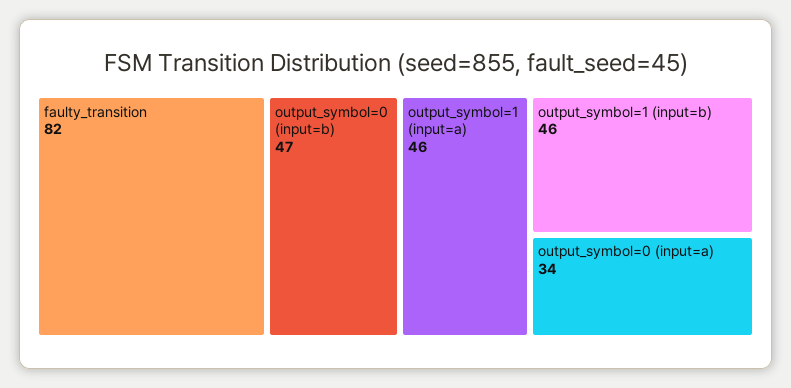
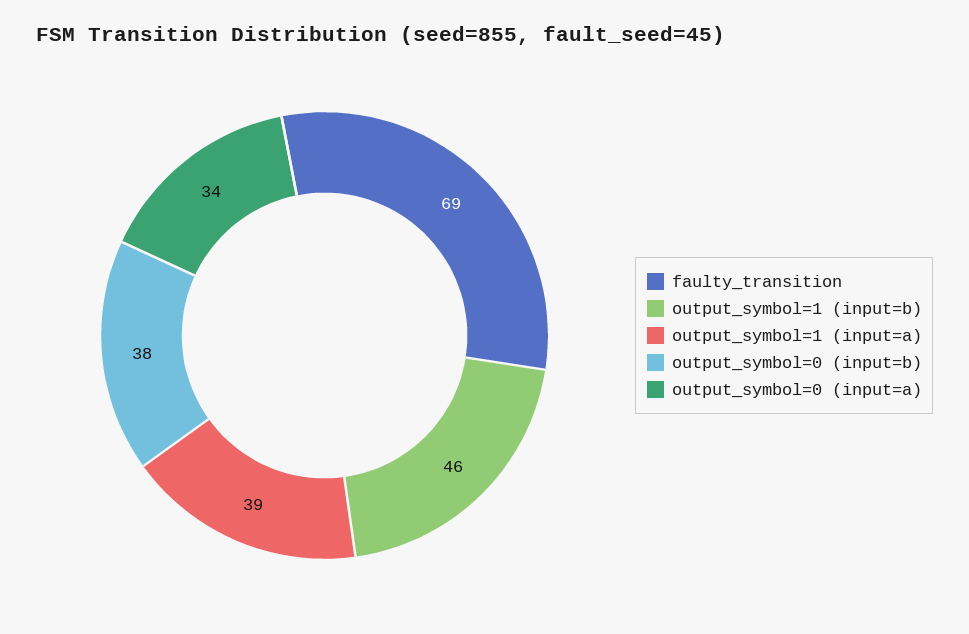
  {
-   "faulty_transition": 82,
+   "faulty_transition": 69,
-   "output_symbol=0 (input=b)": 47,
+   "output_symbol=0 (input=b)": 38,
-   "output_symbol=1 (input=a)": 46,
+   "output_symbol=1 (input=a)": 39,
    "output_symbol=1 (input=b)": 46,
    "output_symbol=0 (input=a)": 34
  }

